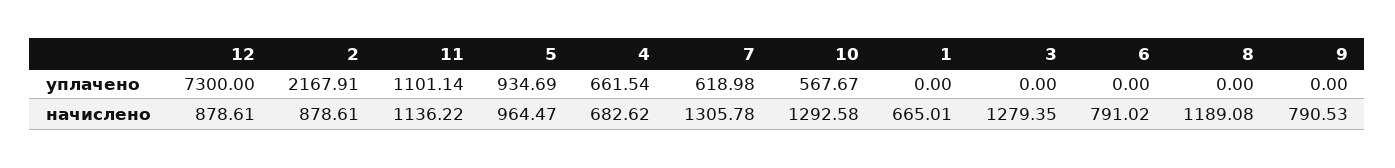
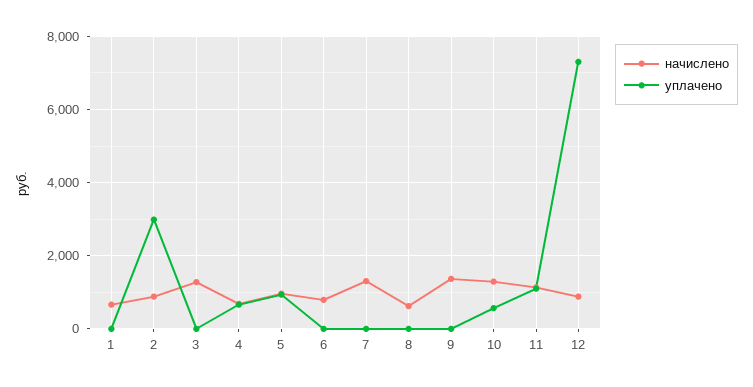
  {
    "уплачено": {
      "12": 7300,
-     "2": 2167.91,
+     "2": 3000,
      "11": 1101.14,
      "5": 934.69,
      "4": 661.54,
-     "7": 618.98,
+     "7": 0,
      "10": 567.67,
      "1": 0,
      "3": 0,
      "6": 0,
      "8": 0,
      "9": 0
    },
    "начислено": {
      "12": 878.61,
      "2": 878.61,
      "11": 1136.22,
      "5": 964.47,
      "4": 682.62,
      "7": 1305.78,
      "10": 1292.58,
      "1": 665.01,
      "3": 1279.35,
      "6": 791.02,
-     "8": 1189.08,
+     "8": 600,
-     "9": 790.53
+     "9": 1400
    }
  }

